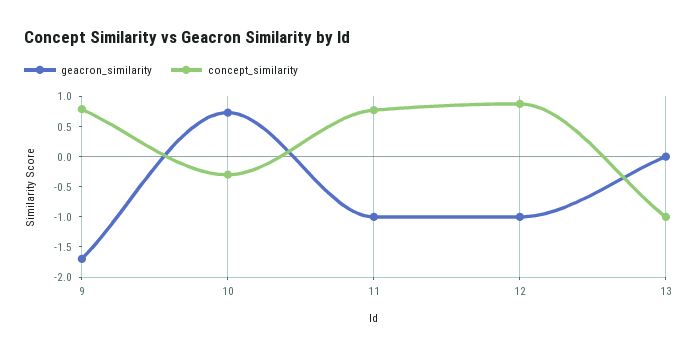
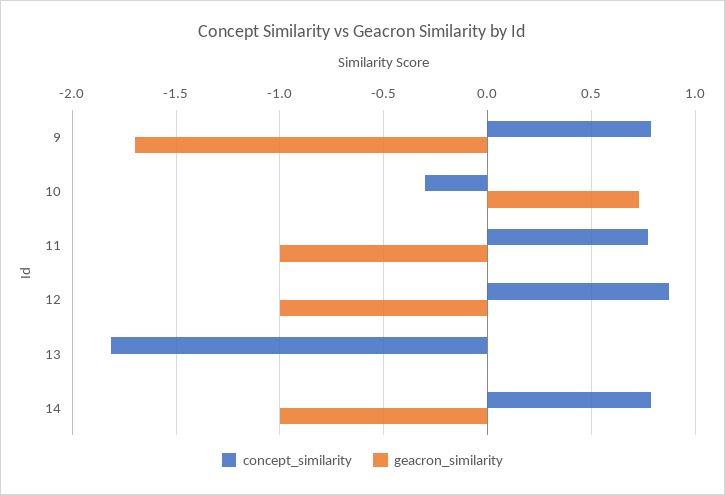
  {
    "geacron_similarity": {
      "9": -1.7,
      "10": 0.75,
      "11": -1,
      "12": -1,
-     "13": 0
+     "13": 0,
+     "14": -1
    },
    "concept_similarity": {
      "9": 0.8,
      "10": -0.3,
      "11": 0.75,
      "12": 0.9,
-     "13": -1
+     "13": -1.8,
+     "14": 0.8
    }
  }

